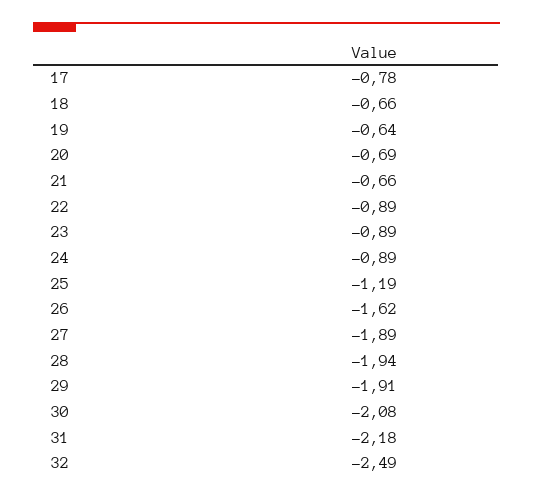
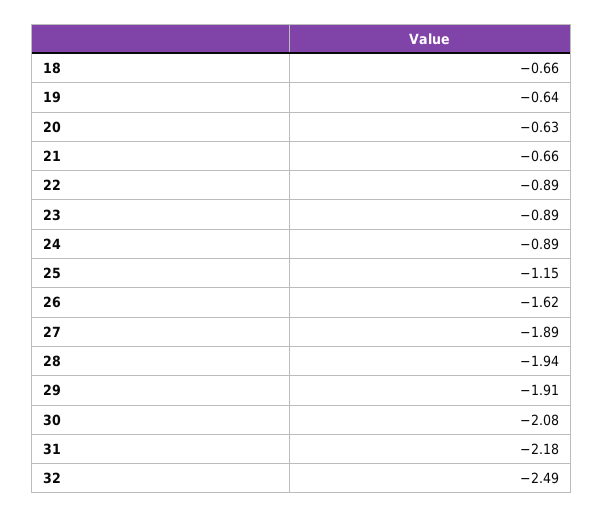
  {
-   "17": -0.78,
    "18": -0.66,
    "19": -0.64,
-   "20": -0.69,
+   "20": -0.63,
    "21": -0.66,
    "22": -0.89,
    "23": -0.89,
    "24": -0.89,
-   "25": -1.19,
+   "25": -1.15,
    "26": -1.62,
    "27": -1.89,
    "28": -1.94,
    "29": -1.91,
    "30": -2.08,
    "31": -2.18,
    "32": -2.49
  }

